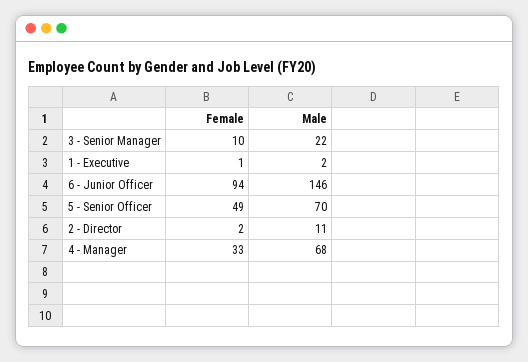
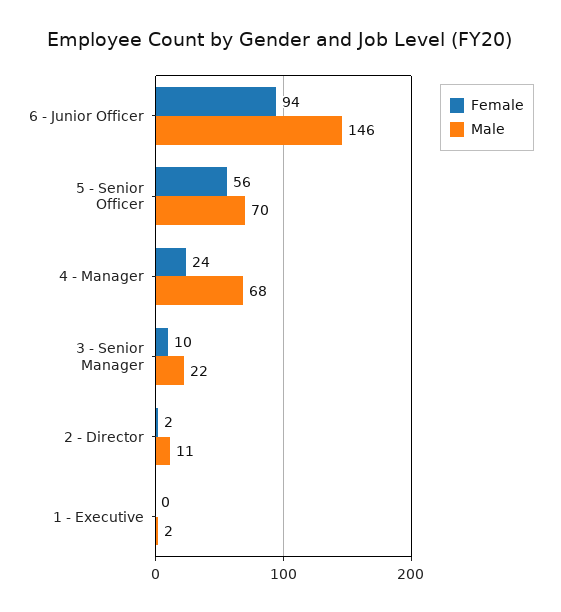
  {
    "Female": {
      "3 - Senior Manager": 10,
-     "1 - Executive": 1,
+     "1 - Executive": 0,
      "6 - Junior Officer": 94,
-     "5 - Senior Officer": 49,
+     "5 - Senior Officer": 56,
      "2 - Director": 2,
-     "4 - Manager": 33
+     "4 - Manager": 24
    },
    "Male": {
      "3 - Senior Manager": 22,
      "1 - Executive": 2,
      "6 - Junior Officer": 146,
      "5 - Senior Officer": 70,
      "2 - Director": 11,
      "4 - Manager": 68
    }
  }

